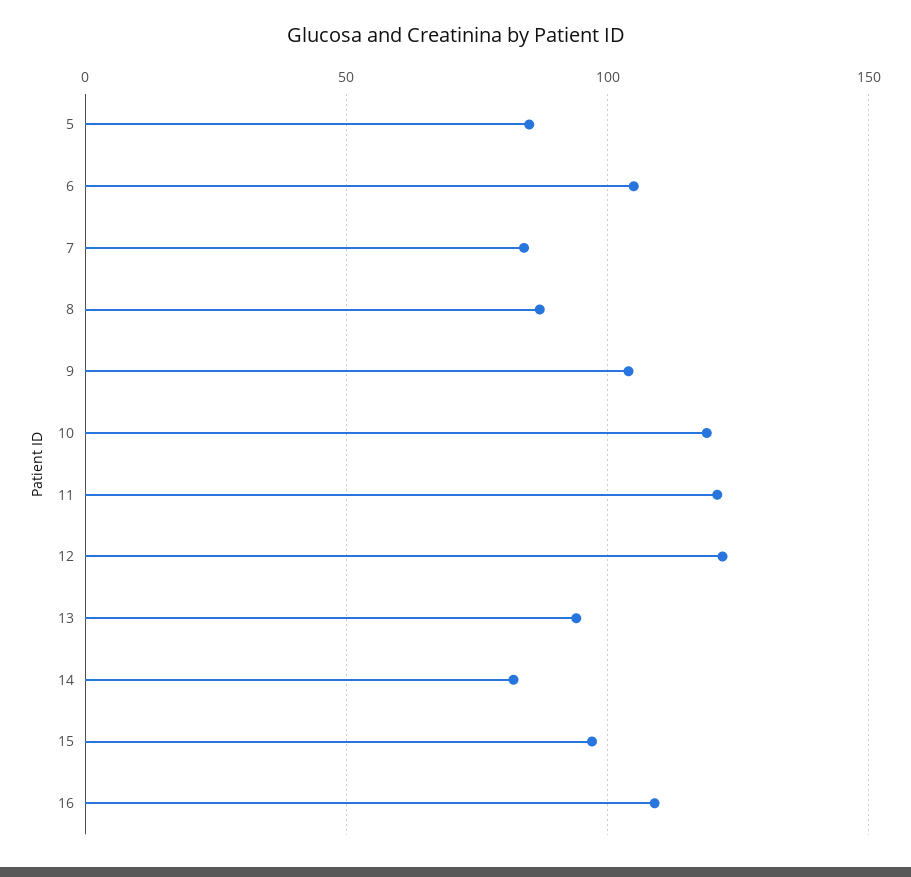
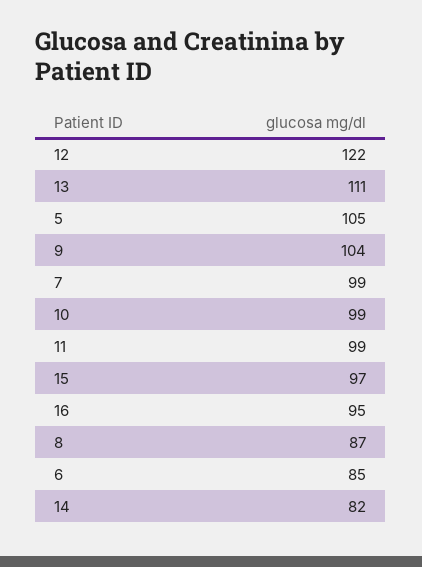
  {
-   "5": 85,
+   "5": 105,
-   "6": 105,
+   "6": 85,
-   "7": 85,
+   "7": 99,
    "8": 87,
    "9": 104,
-   "10": 120,
+   "10": 99,
-   "11": 120,
+   "11": 99,
    "12": 122,
-   "13": 95,
+   "13": 111,
    "14": 82,
    "15": 97,
-   "16": 110
+   "16": 95
  }

